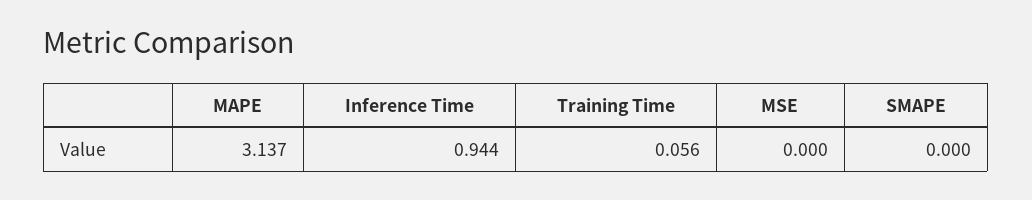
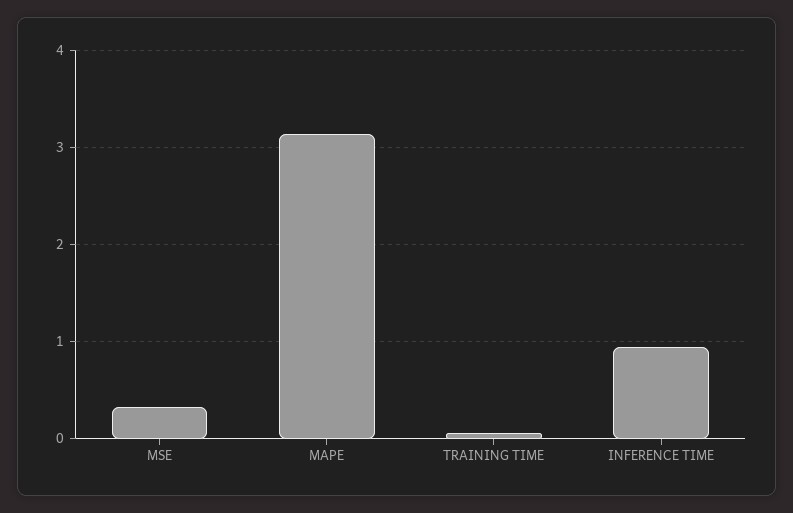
  {
    "MAPE": 3.137,
    "Inference Time": 0.944,
    "Training Time": 0.056,
-   "MSE": 0,
+   "MSE": 0.3
-   "SMAPE": 0
  }

